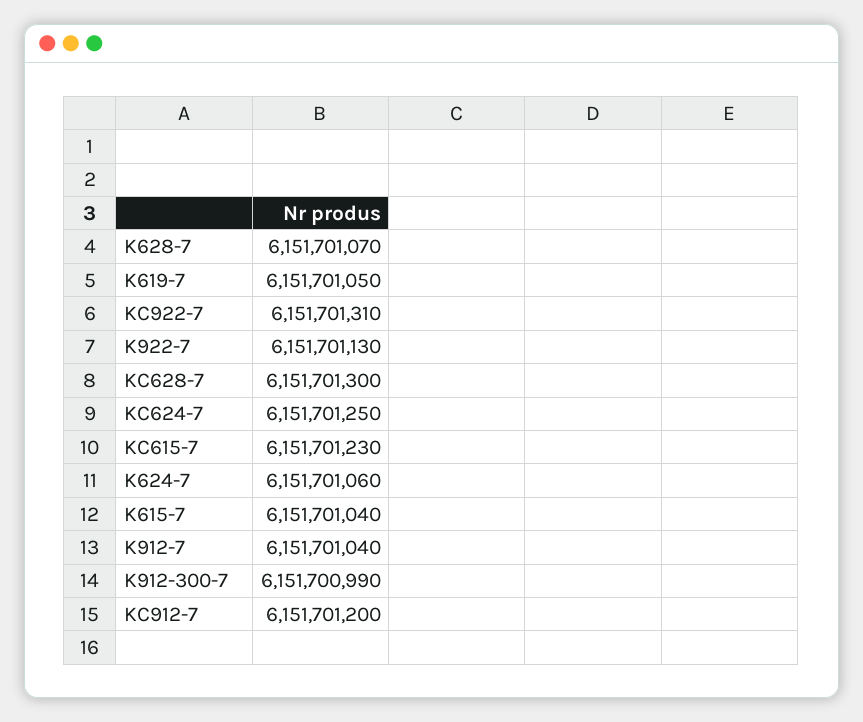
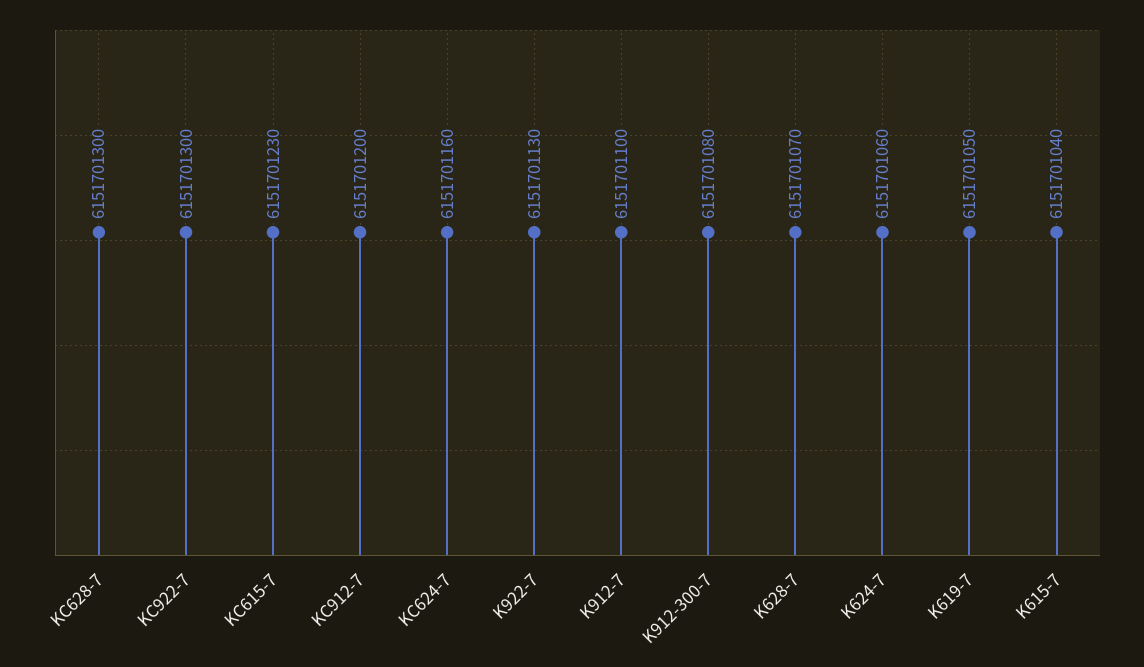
  {
    "K628-7": 6151701070,
    "K619-7": 6151701050,
-   "KC922-7": 6151701310,
+   "KC922-7": 6151701300,
    "K922-7": 6151701130,
    "KC628-7": 6151701300,
-   "KC624-7": 6151701250,
+   "KC624-7": 6151701160,
    "KC615-7": 6151701230,
    "K624-7": 6151701060,
    "K615-7": 6151701040,
-   "K912-7": 6151701040,
+   "K912-7": 6151701100,
-   "K912-300-7": 6151700990,
+   "K912-300-7": 6151701080,
    "KC912-7": 6151701200
  }

